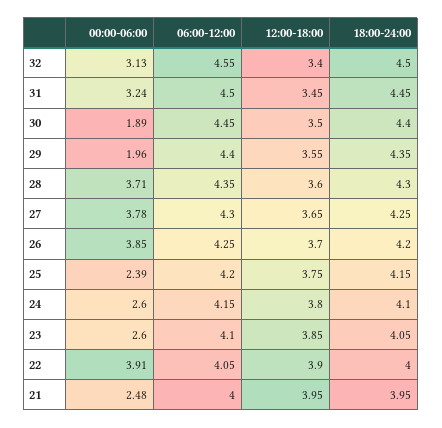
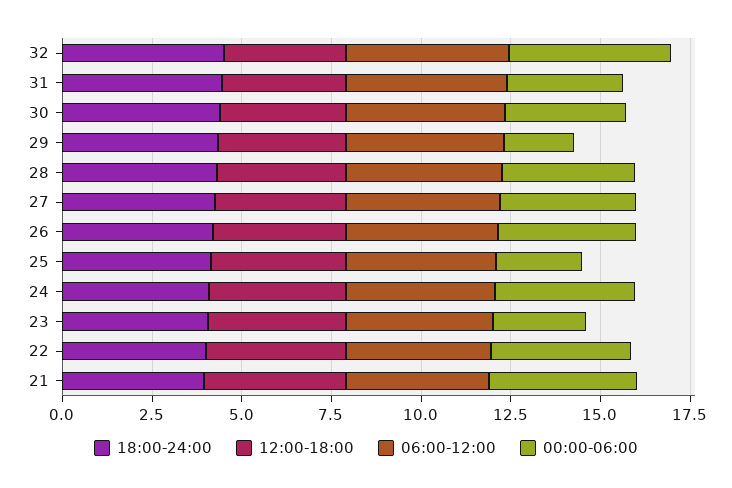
  {
    "00:00-06:00": {
-     "32": 3.13,
+     "32": 4.5,
      "31": 3.24,
-     "30": 1.89,
+     "30": 3.5,
      "29": 1.96,
      "28": 3.71,
      "27": 3.78,
      "26": 3.85,
      "25": 2.39,
-     "24": 2.6,
+     "24": 4,
      "23": 2.6,
      "22": 3.91,
-     "21": 2.48
+     "21": 4
    },
    "06:00-12:00": {
      "32": 4.55,
      "31": 4.5,
      "30": 4.45,
      "29": 4.4,
      "28": 4.35,
      "27": 4.3,
      "26": 4.25,
      "25": 4.2,
      "24": 4.15,
      "23": 4.1,
      "22": 4.05,
      "21": 4
    },
    "12:00-18:00": {
      "32": 3.4,
      "31": 3.45,
      "30": 3.5,
      "29": 3.55,
      "28": 3.6,
      "27": 3.65,
      "26": 3.7,
      "25": 3.75,
      "24": 3.8,
      "23": 3.85,
      "22": 3.9,
      "21": 3.95
    },
    "18:00-24:00": {
      "32": 4.5,
      "31": 4.45,
      "30": 4.4,
      "29": 4.35,
      "28": 4.3,
      "27": 4.25,
      "26": 4.2,
      "25": 4.15,
      "24": 4.1,
      "23": 4.05,
      "22": 4,
      "21": 3.95
    }
  }

